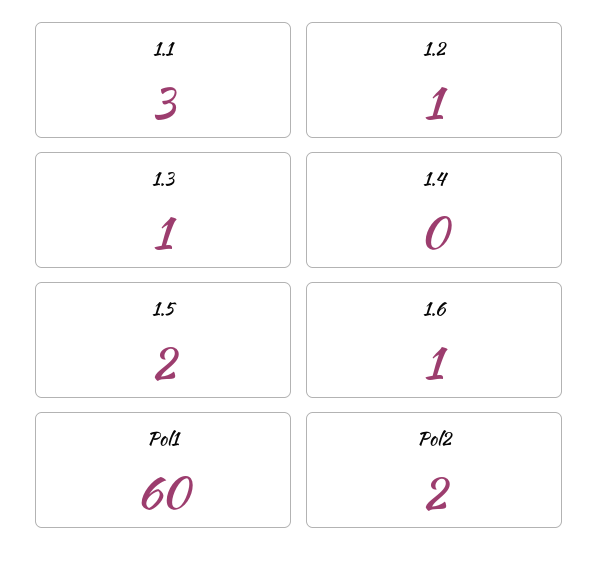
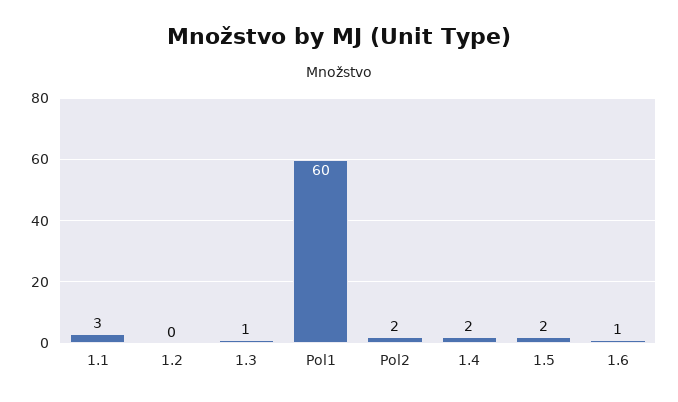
  {
    "1.1": 3,
-   "1.2": 1,
+   "1.2": 0,
    "1.3": 1,
-   "1.4": 0,
+   "1.4": 2,
    "1.5": 2,
    "1.6": 1,
    "Pol1": 60,
    "Pol2": 2
  }

